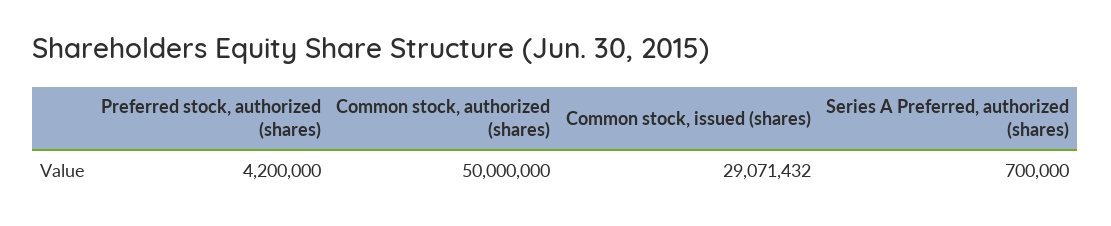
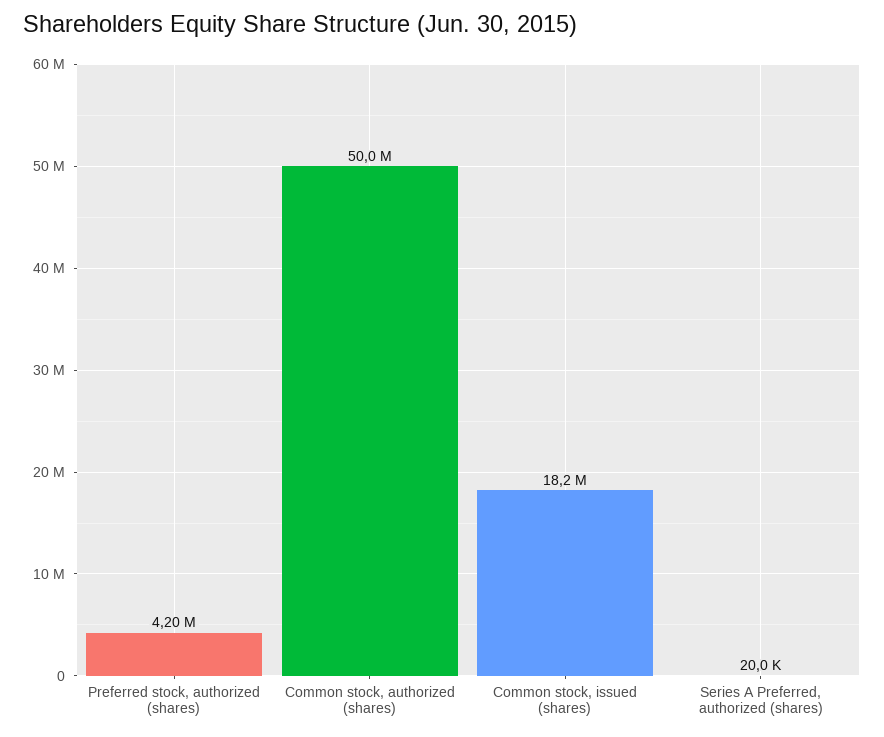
  {
    "Preferred stock, authorized (shares)": 4200000,
    "Common stock, authorized (shares)": 50000000,
-   "Common stock, issued (shares)": 29071432,
+   "Common stock, issued (shares)": 18200000,
-   "Series A Preferred, authorized (shares)": 700000
+   "Series A Preferred, authorized (shares)": 20000
  }

